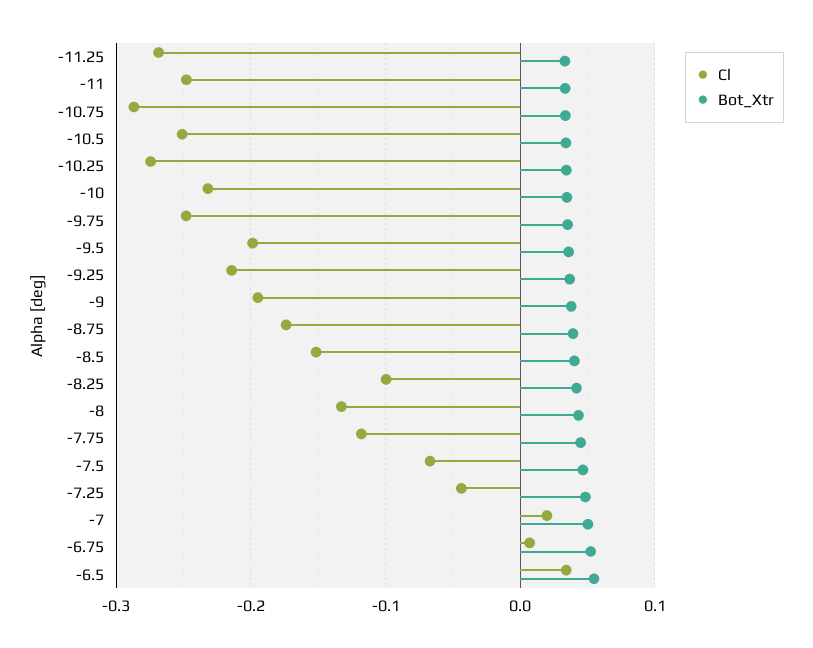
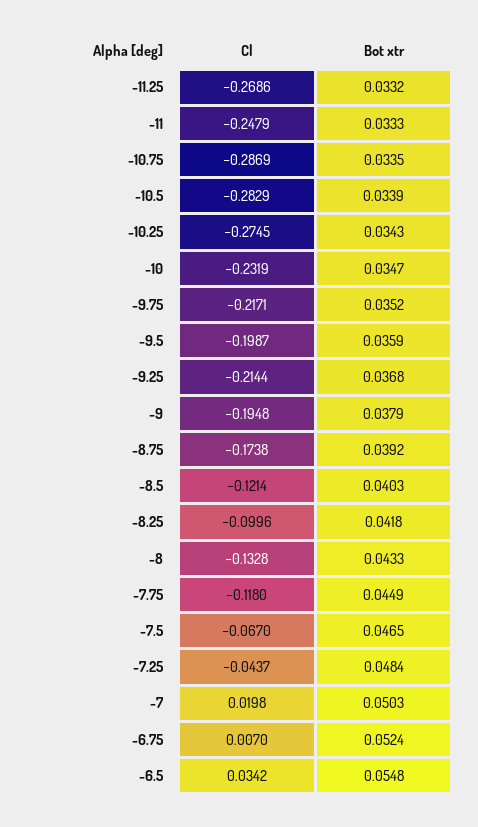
  {
    "Cl": {
      "-11.25": -0.2686,
      "-11": -0.2479,
      "-10.75": -0.2869,
-     "-10.5": -0.25,
+     "-10.5": -0.2829,
      "-10.25": -0.2745,
      "-10": -0.2319,
-     "-9.75": -0.25,
+     "-9.75": -0.2171,
      "-9.5": -0.1987,
      "-9.25": -0.2144,
      "-9": -0.1948,
      "-8.75": -0.1738,
-     "-8.5": -0.15,
+     "-8.5": -0.1214,
      "-8.25": -0.0996,
      "-8": -0.1328,
      "-7.75": -0.118,
      "-7.5": -0.067,
      "-7.25": -0.0437,
      "-7": 0.0198,
      "-6.75": 0.007,
      "-6.5": 0.0342
    },
    "Bot_Xtr": {
      "-11.25": 0.0332,
      "-11": 0.0333,
      "-10.75": 0.0335,
      "-10.5": 0.0339,
      "-10.25": 0.0343,
      "-10": 0.0347,
      "-9.75": 0.0352,
      "-9.5": 0.0359,
      "-9.25": 0.0368,
      "-9": 0.0379,
      "-8.75": 0.0392,
      "-8.5": 0.0403,
      "-8.25": 0.0418,
      "-8": 0.0433,
      "-7.75": 0.0449,
      "-7.5": 0.0465,
      "-7.25": 0.0484,
      "-7": 0.0503,
      "-6.75": 0.0524,
      "-6.5": 0.0548
    }
  }

